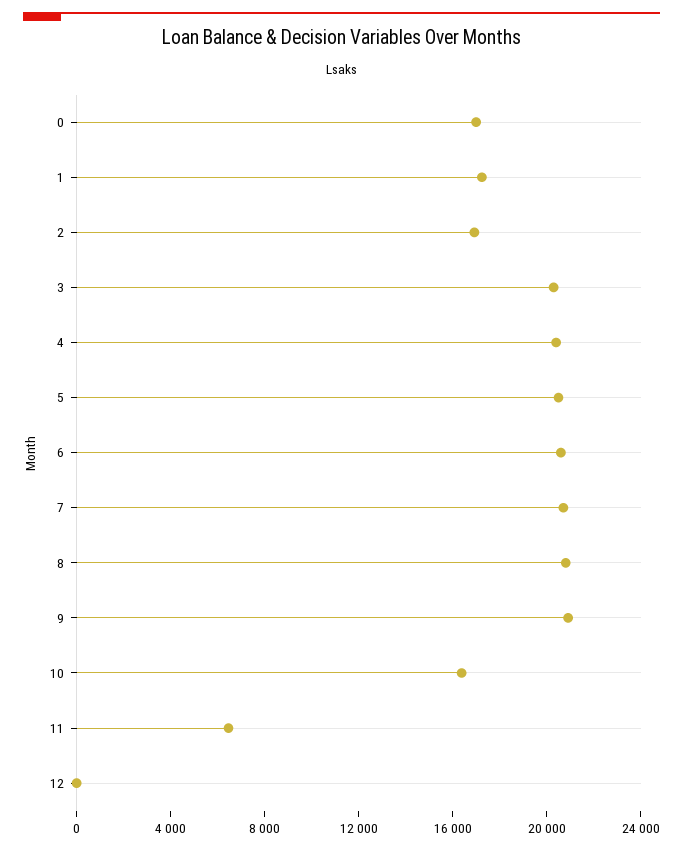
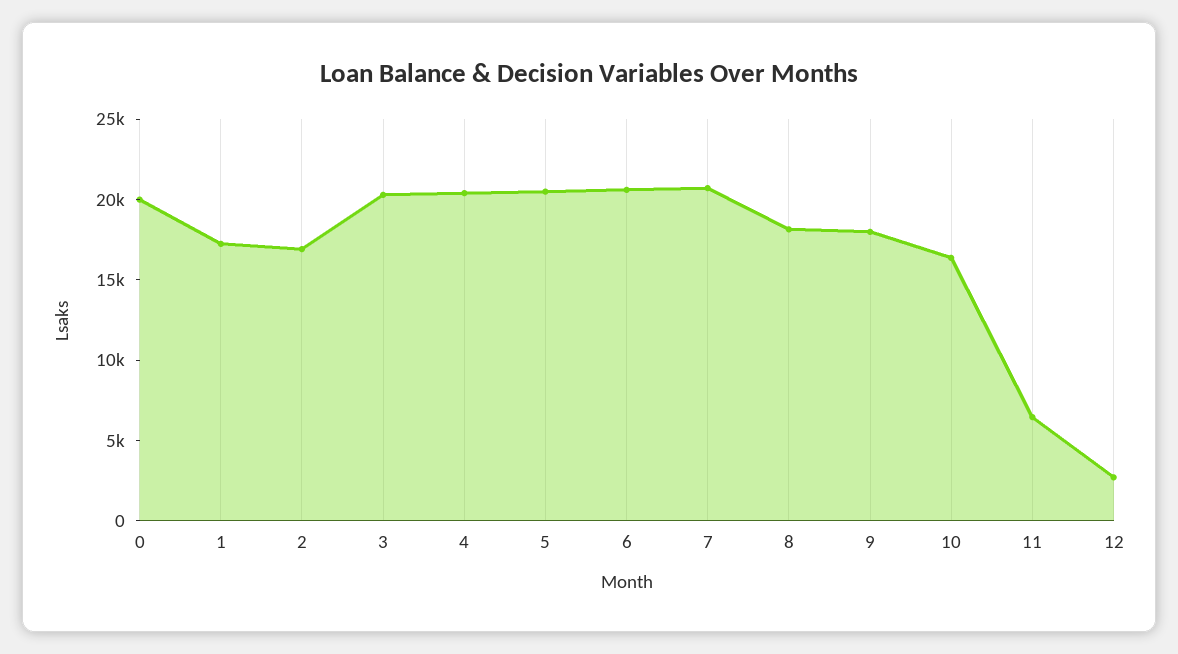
  {
-   "0": 17000,
+   "0": 20000,
    "1": 17000,
    "2": 17000,
    "3": 20000,
    "4": 20000,
    "5": 21000,
    "6": 21000,
    "7": 21000,
-   "8": 21000,
+   "8": 18000,
-   "9": 21000,
+   "9": 18000,
    "10": 16000,
    "11": 6000,
-   "12": 0
+   "12": 3000
  }

